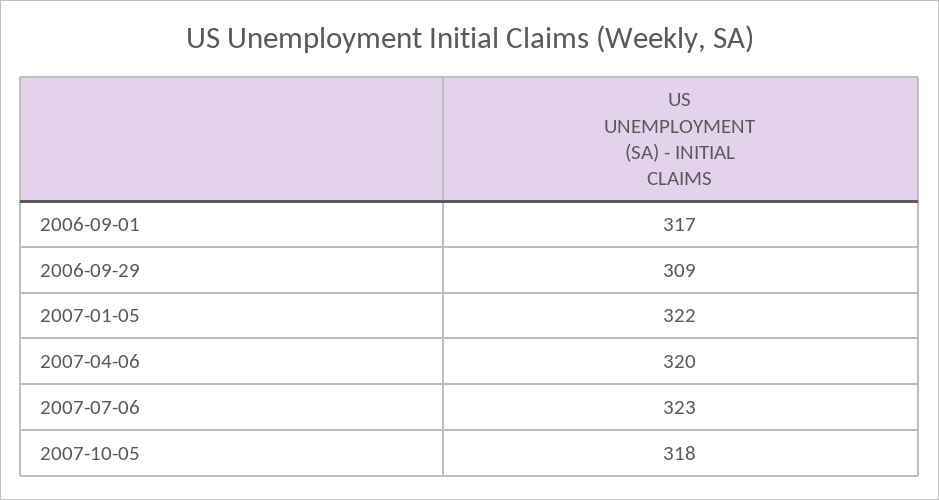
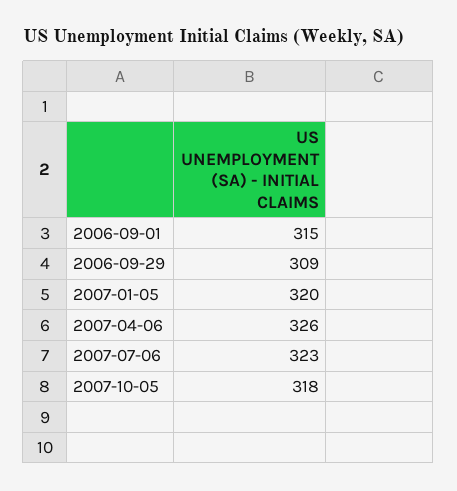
  {
-   "2006-09-01": 317,
+   "2006-09-01": 315,
    "2006-09-29": 309,
-   "2007-01-05": 322,
+   "2007-01-05": 320,
-   "2007-04-06": 320,
+   "2007-04-06": 326,
    "2007-07-06": 323,
    "2007-10-05": 318
  }

